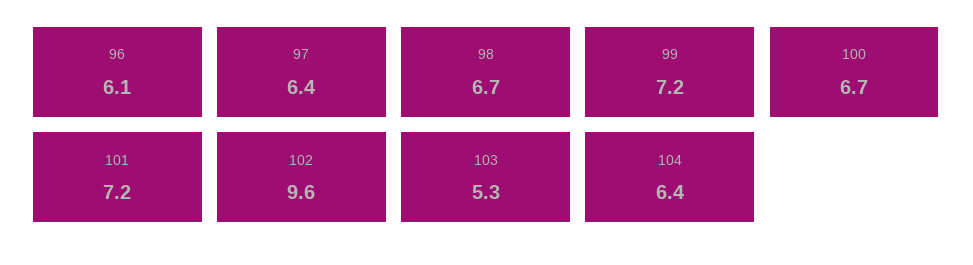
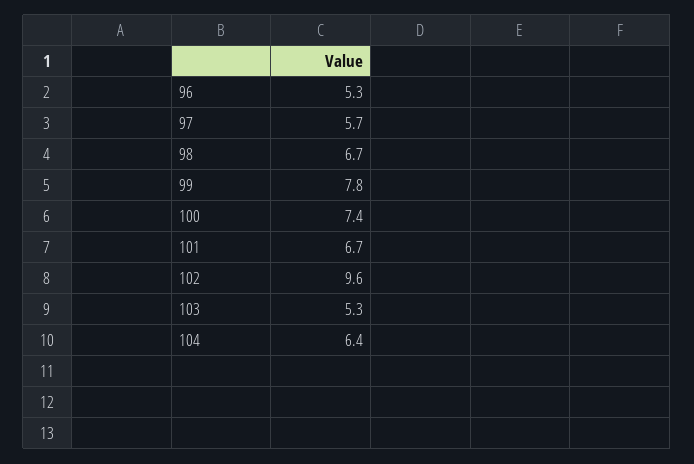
  {
-   "96": 6.1,
+   "96": 5.3,
-   "97": 6.4,
+   "97": 5.7,
    "98": 6.7,
-   "99": 7.2,
+   "99": 7.8,
-   "100": 6.7,
+   "100": 7.4,
-   "101": 7.2,
+   "101": 6.7,
    "102": 9.6,
    "103": 5.3,
    "104": 6.4
  }

